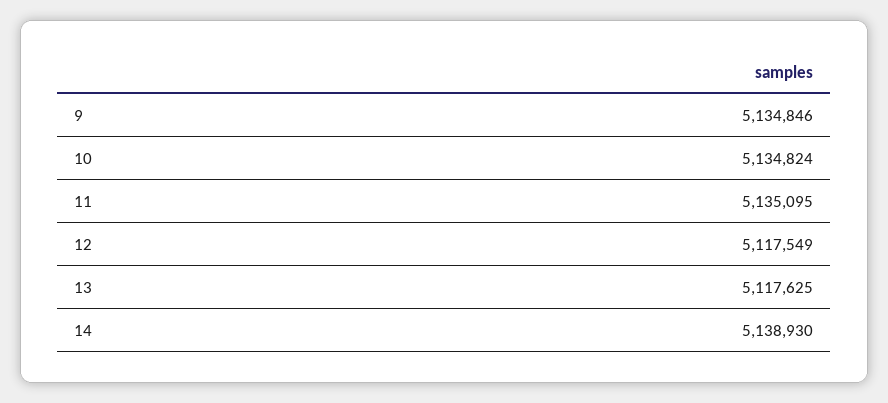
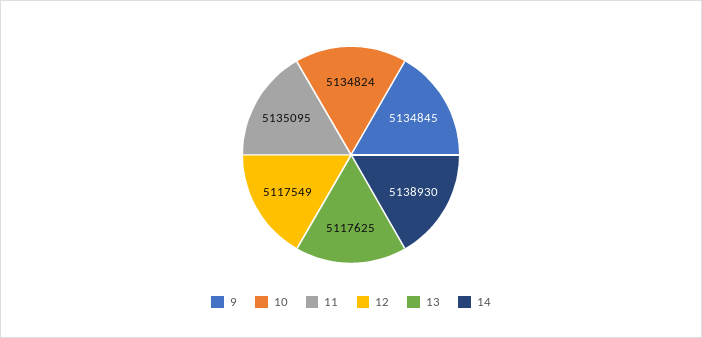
  {
-   "9": 5134846,
+   "9": 5134845,
    "10": 5134824,
    "11": 5135095,
    "12": 5117549,
    "13": 5117625,
    "14": 5138930
  }

